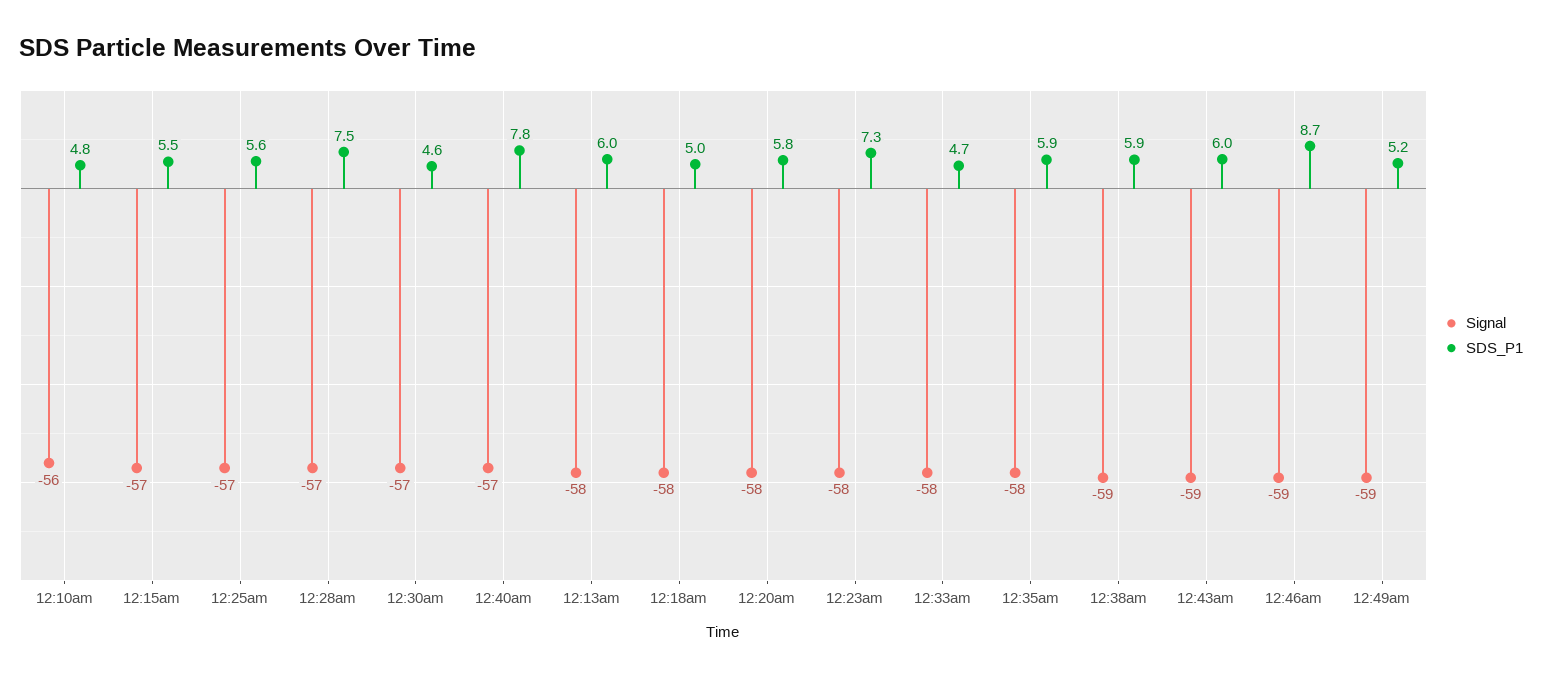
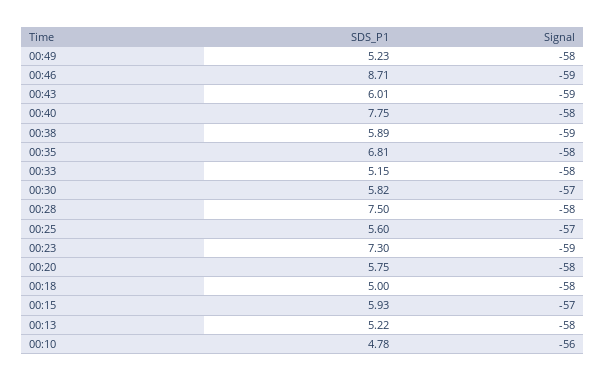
  {
    "Signal": {
      "12:10am": -56,
      "12:15am": -57,
      "12:25am": -57,
-     "12:28am": -57,
+     "12:28am": -58,
      "12:30am": -57,
-     "12:40am": -57,
+     "12:40am": -58,
      "12:13am": -58,
      "12:18am": -58,
      "12:20am": -58,
-     "12:23am": -58,
+     "12:23am": -59,
      "12:33am": -58,
      "12:35am": -58,
      "12:38am": -59,
      "12:43am": -59,
      "12:46am": -59,
-     "12:49am": -59
+     "12:49am": -58
    },
    "SDS_P1": {
      "12:10am": 4.78,
-     "12:15am": 5.5,
+     "12:15am": 5.93,
      "12:25am": 5.6,
      "12:28am": 7.5,
-     "12:30am": 4.6,
+     "12:30am": 5.82,
      "12:40am": 7.75,
-     "12:13am": 6,
+     "12:13am": 5.22,
      "12:18am": 5,
      "12:20am": 5.75,
      "12:23am": 7.3,
-     "12:33am": 4.7,
+     "12:33am": 5.15,
-     "12:35am": 5.9,
+     "12:35am": 6.81,
      "12:38am": 5.89,
      "12:43am": 6.01,
      "12:46am": 8.71,
      "12:49am": 5.23
    }
  }

